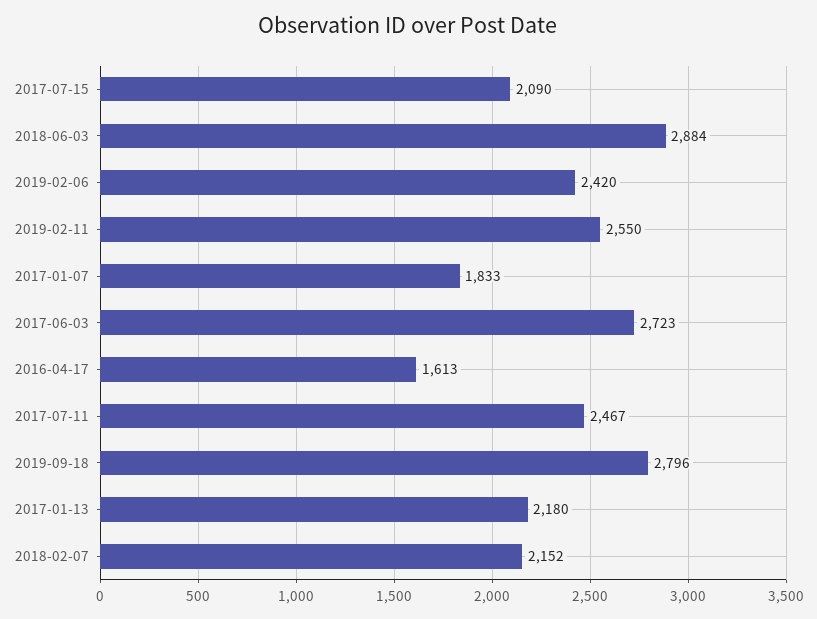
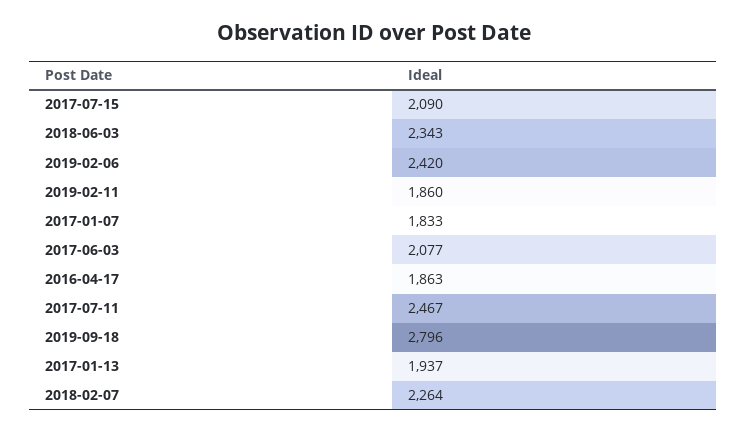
  {
    "2017-07-15": 2090,
-   "2018-06-03": 2884,
+   "2018-06-03": 2343,
    "2019-02-06": 2420,
-   "2019-02-11": 2550,
+   "2019-02-11": 1860,
    "2017-01-07": 1833,
-   "2017-06-03": 2723,
+   "2017-06-03": 2077,
-   "2016-04-17": 1613,
+   "2016-04-17": 1863,
    "2017-07-11": 2467,
    "2019-09-18": 2796,
-   "2017-01-13": 2180,
+   "2017-01-13": 1937,
-   "2018-02-07": 2152
+   "2018-02-07": 2264
  }

